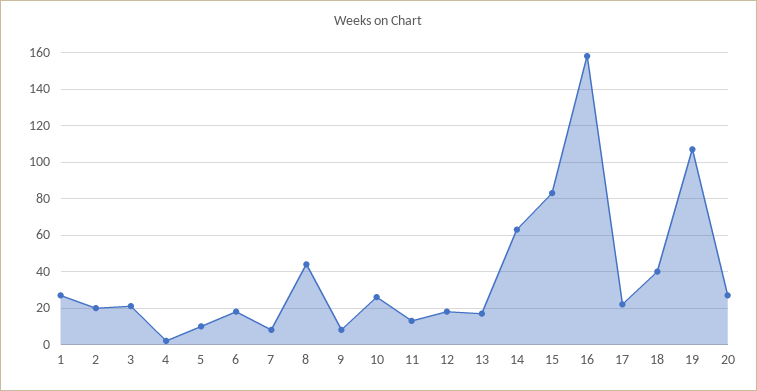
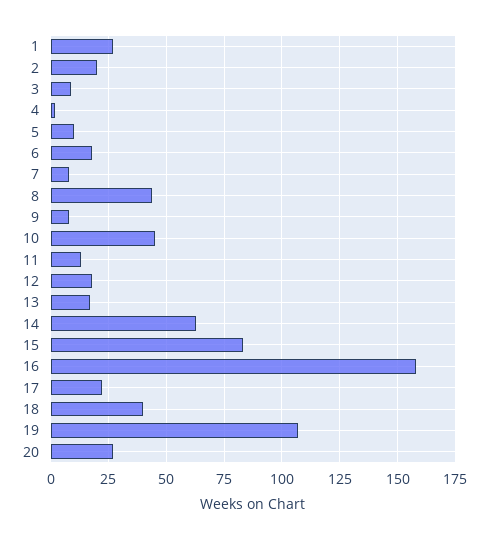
  {
    "1": 25,
    "2": 20,
-   "3": 20,
+   "3": 10,
    "4": 0,
    "5": 10,
    "6": 20,
    "7": 10,
    "8": 45,
    "9": 10,
-   "10": 25,
+   "10": 45,
    "11": 15,
    "12": 20,
    "13": 15,
    "14": 65,
    "15": 85,
    "16": 160,
    "17": 20,
    "18": 40,
    "19": 105,
    "20": 25
  }

